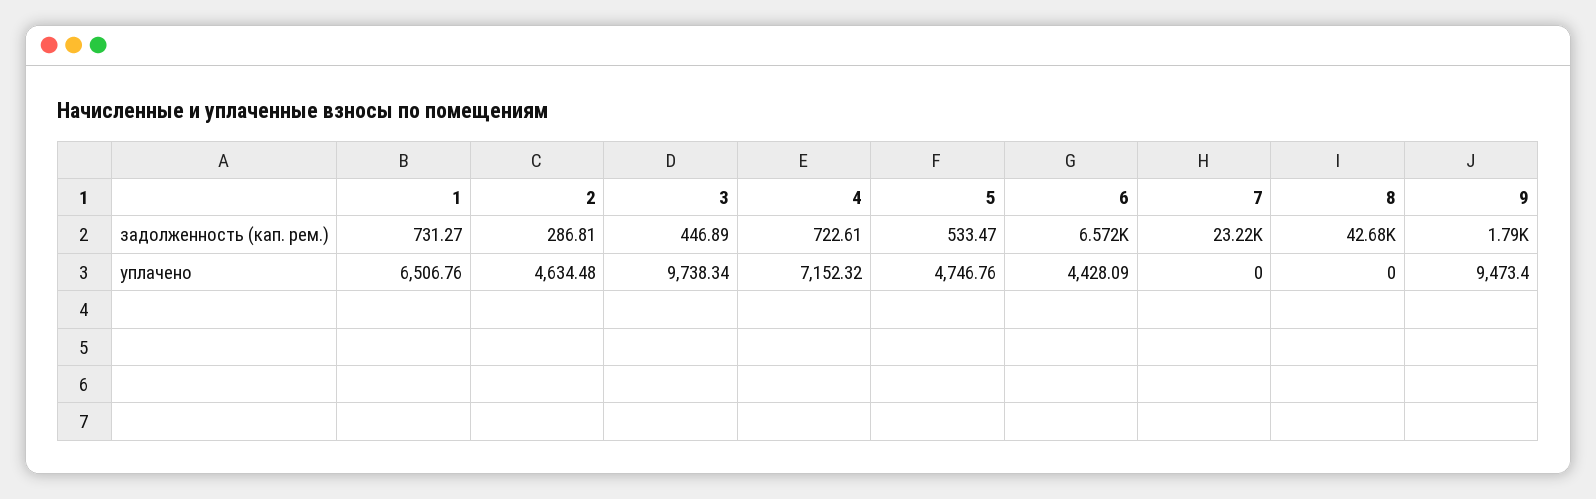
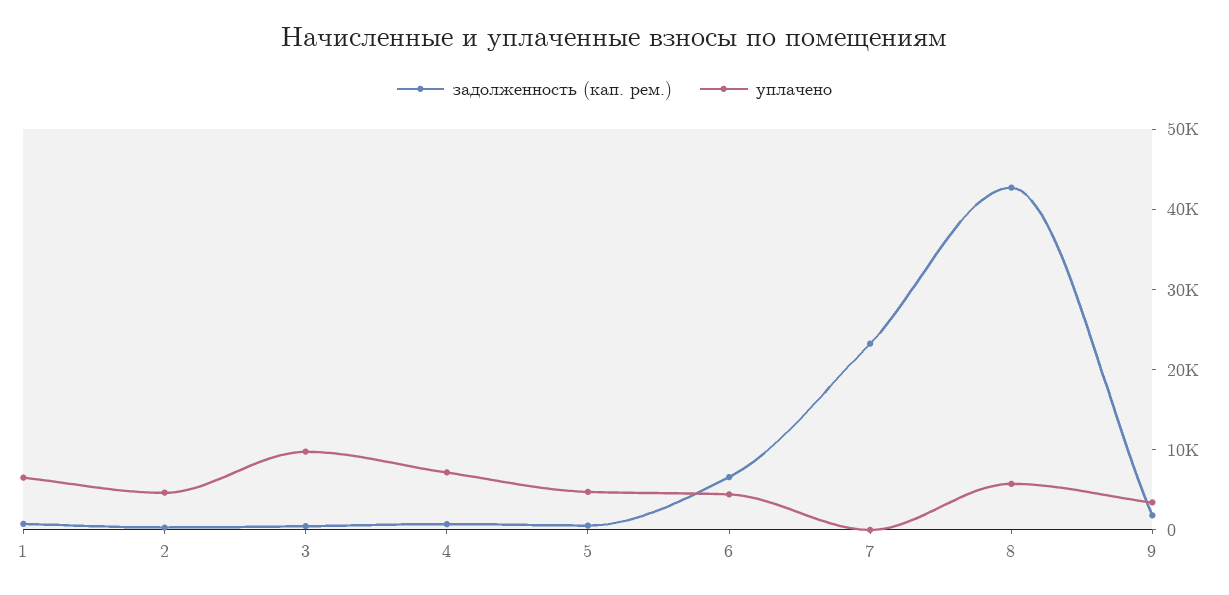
  {
    "задолженность (кап. рем.)": {
      "1": 731.27,
      "2": 286.81,
      "3": 446.89,
      "4": 722.61,
      "5": 533.47,
      "6": 6572,
      "7": 23220,
      "8": 42680,
      "9": 1790
    },
    "уплачено": {
      "1": 6506.76,
      "2": 4634.48,
      "3": 9738.34,
      "4": 7152.32,
      "5": 4746.76,
      "6": 4428.09,
      "7": 0,
-     "8": 0,
+     "8": 6000,
-     "9": 9473.4
+     "9": 4000
    }
  }

